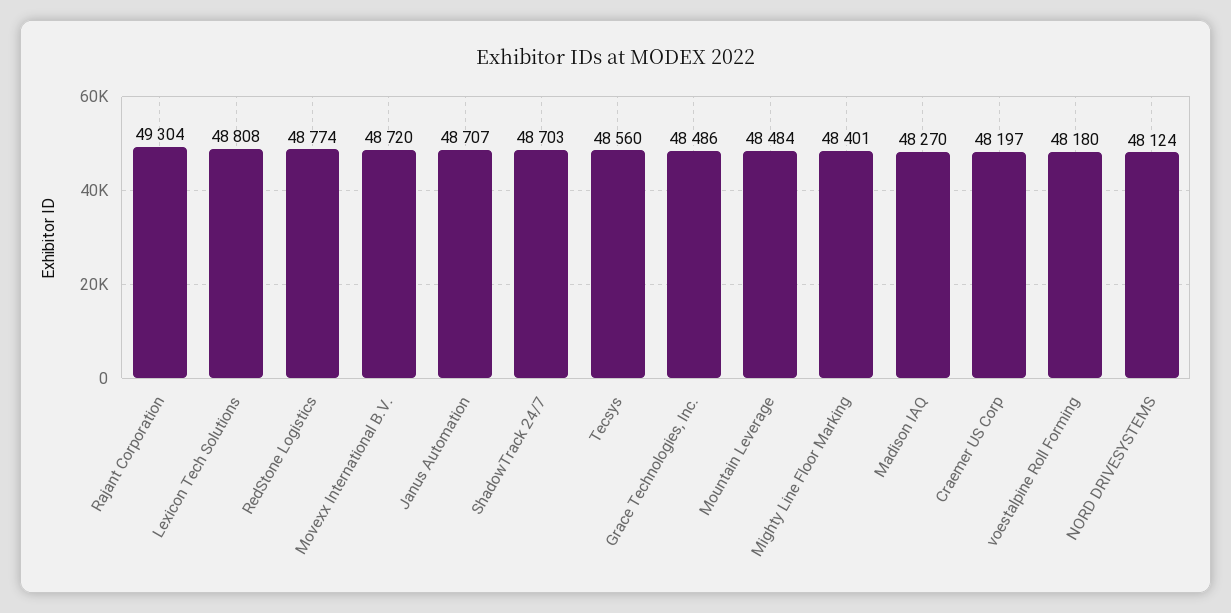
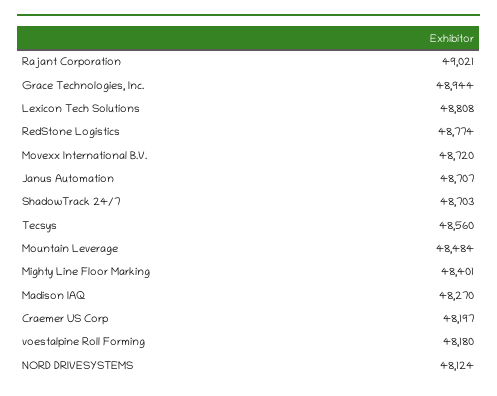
  {
-   "Rajant Corporation": 49304,
+   "Rajant Corporation": 49021,
    "Lexicon Tech Solutions": 48808,
    "RedStone Logistics": 48774,
    "Movexx International B.V.": 48720,
    "Janus Automation": 48707,
    "ShadowTrack 24/7": 48703,
    "Tecsys": 48560,
-   "Grace Technologies, Inc.": 48486,
+   "Grace Technologies, Inc.": 48944,
    "Mountain Leverage": 48484,
    "Mighty Line Floor Marking": 48401,
    "Madison IAQ": 48270,
    "Craemer US Corp": 48197,
    "voestalpine Roll Forming": 48180,
    "NORD DRIVESYSTEMS": 48124
  }

